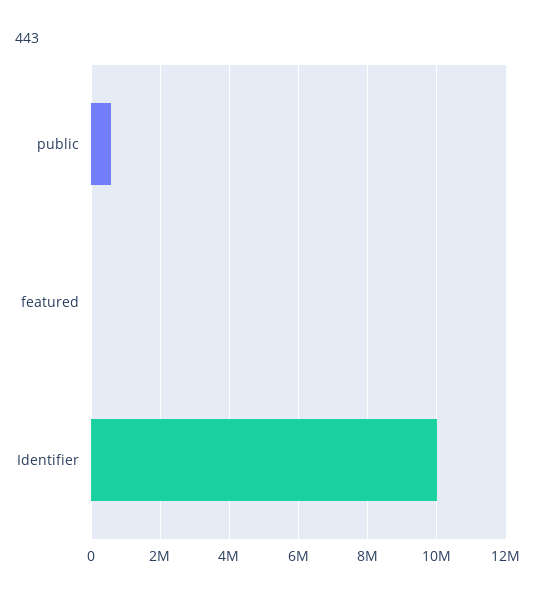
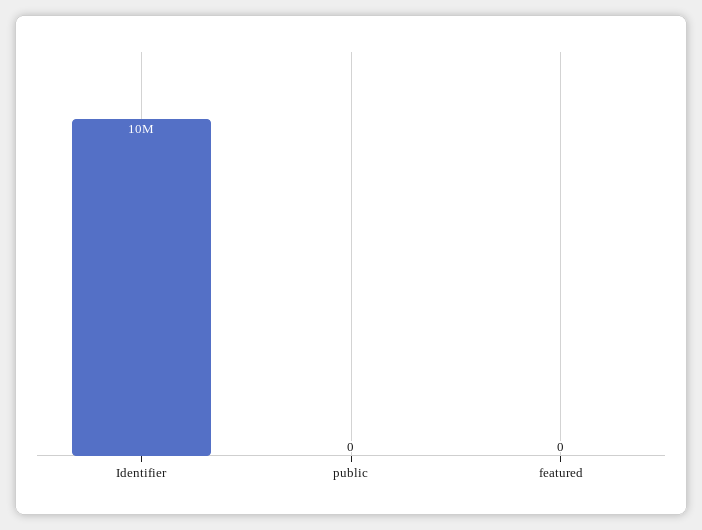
  {
-   "public": 600000,
+   "public": 0,
    "featured": 0,
    "Identifier": 10000000
  }

